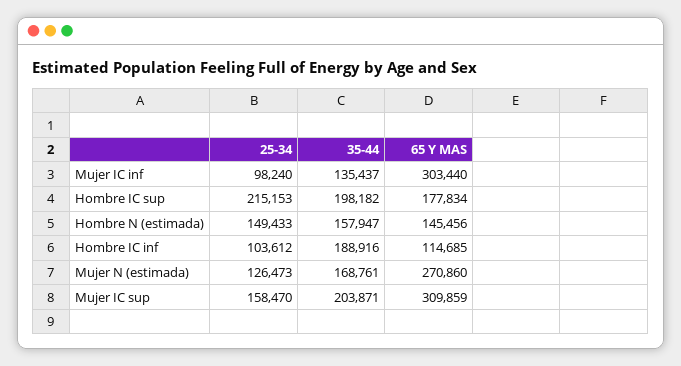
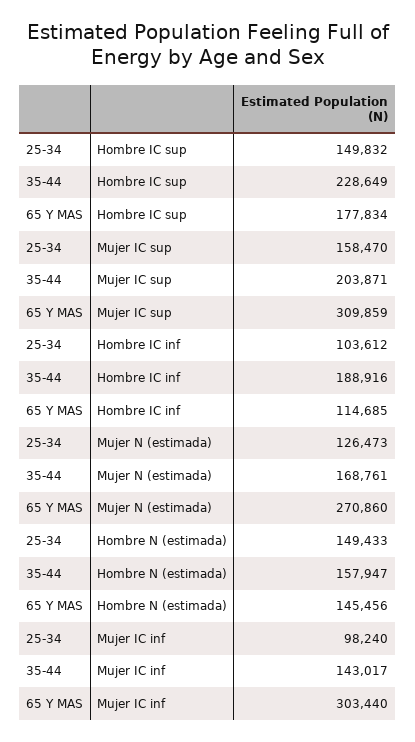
  {
    "25-34": {
      "Mujer IC inf": 98240,
-     "Hombre IC sup": 215153,
+     "Hombre IC sup": 149832,
      "Hombre N (estimada)": 149433,
      "Hombre IC inf": 103612,
      "Mujer N (estimada)": 126473,
      "Mujer IC sup": 158470
    },
    "35-44": {
-     "Mujer IC inf": 135437,
+     "Mujer IC inf": 143017,
-     "Hombre IC sup": 198182,
+     "Hombre IC sup": 228649,
      "Hombre N (estimada)": 157947,
      "Hombre IC inf": 188916,
      "Mujer N (estimada)": 168761,
      "Mujer IC sup": 203871
    },
    "65 Y MAS": {
      "Mujer IC inf": 303440,
      "Hombre IC sup": 177834,
      "Hombre N (estimada)": 145456,
      "Hombre IC inf": 114685,
      "Mujer N (estimada)": 270860,
      "Mujer IC sup": 309859
    }
  }

